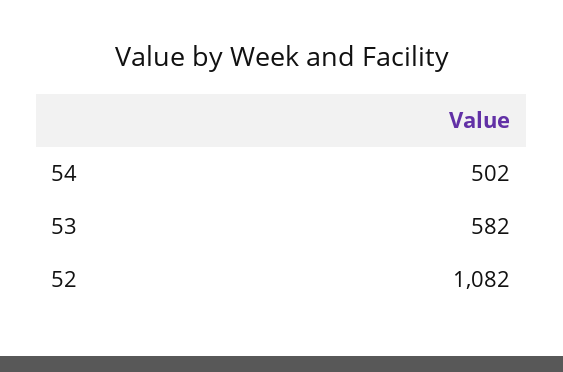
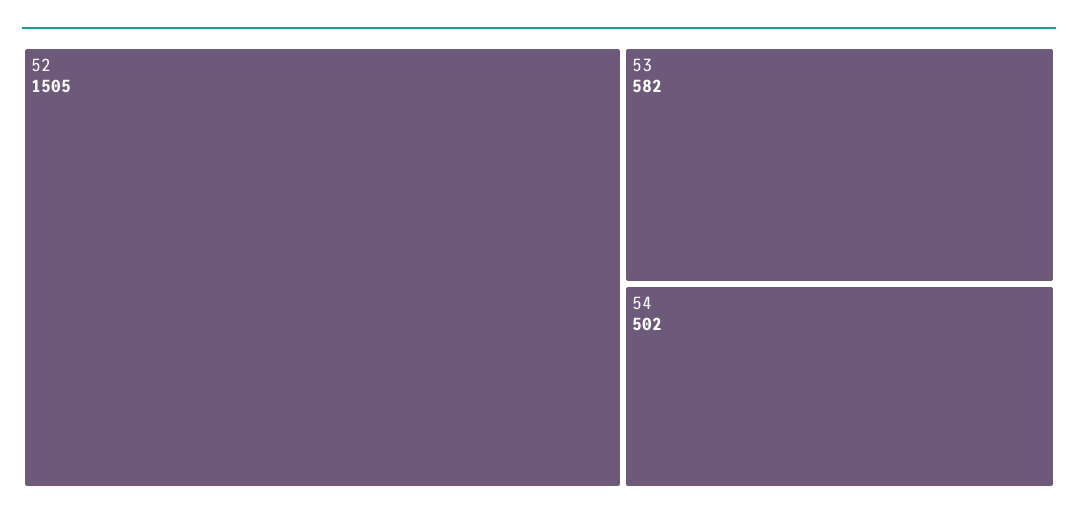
  {
    "54": 502,
    "53": 582,
-   "52": 1082
+   "52": 1505
  }

